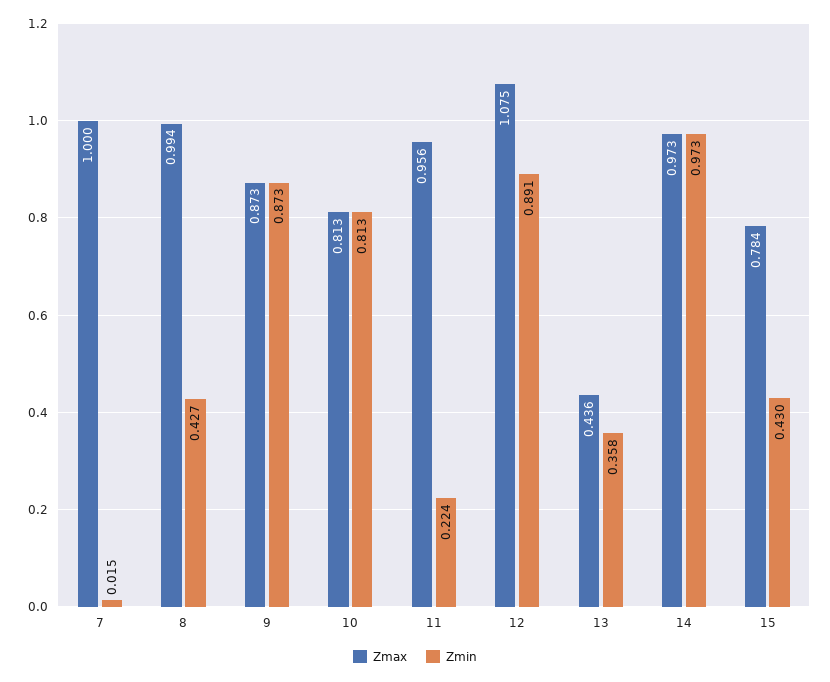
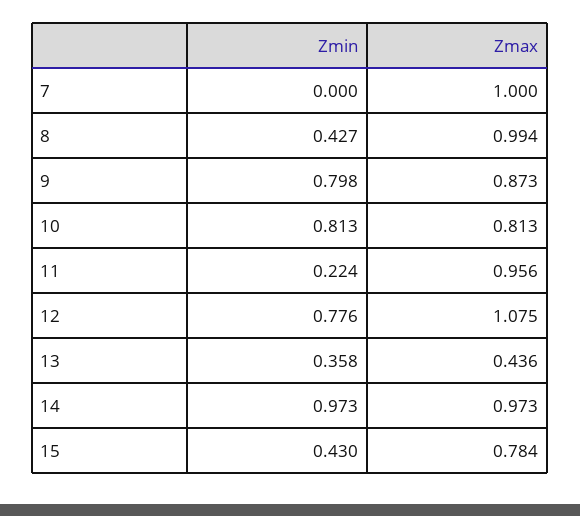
  {
    "Zmax": {
      "7": 1,
      "8": 0.994,
      "9": 0.873,
      "10": 0.813,
      "11": 0.956,
      "12": 1.075,
      "13": 0.436,
      "14": 0.973,
      "15": 0.784
    },
    "Zmin": {
-     "7": 0.015,
+     "7": 0,
      "8": 0.427,
-     "9": 0.873,
+     "9": 0.798,
      "10": 0.813,
      "11": 0.224,
-     "12": 0.891,
+     "12": 0.776,
      "13": 0.358,
      "14": 0.973,
      "15": 0.43
    }
  }

